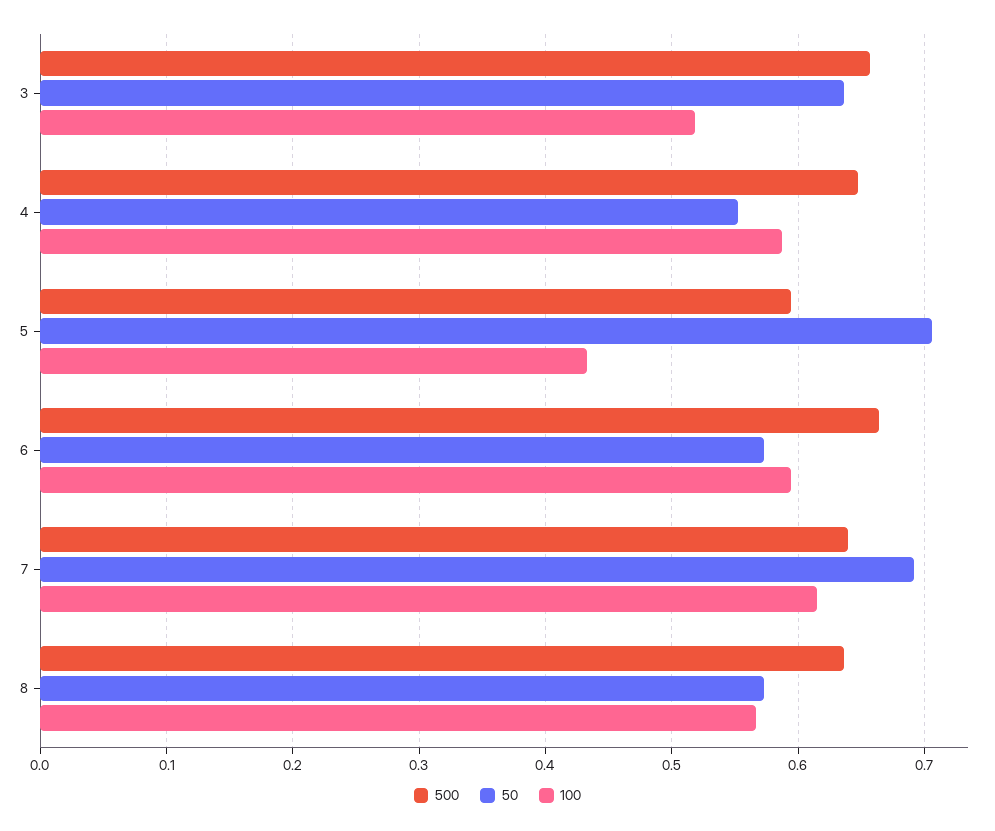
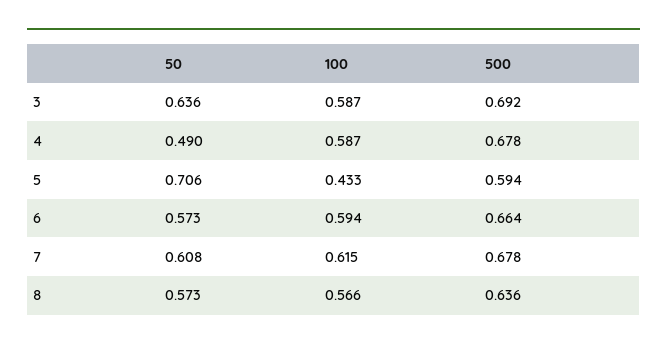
  {
    "500": {
-     "3": 0.66,
+     "3": 0.692,
-     "4": 0.65,
+     "4": 0.678,
      "5": 0.594,
      "6": 0.664,
-     "7": 0.64,
+     "7": 0.678,
      "8": 0.636
    },
    "50": {
      "3": 0.636,
-     "4": 0.55,
+     "4": 0.49,
      "5": 0.706,
      "6": 0.573,
-     "7": 0.69,
+     "7": 0.608,
      "8": 0.573
    },
    "100": {
-     "3": 0.52,
+     "3": 0.587,
      "4": 0.587,
      "5": 0.433,
      "6": 0.594,
      "7": 0.615,
      "8": 0.566
    }
  }

